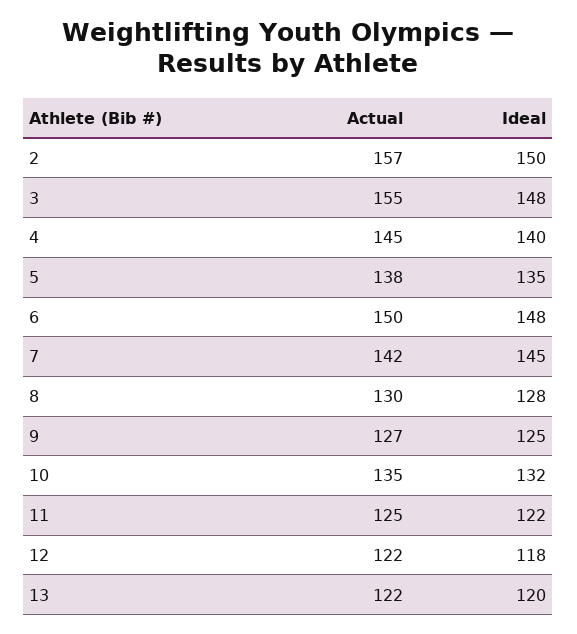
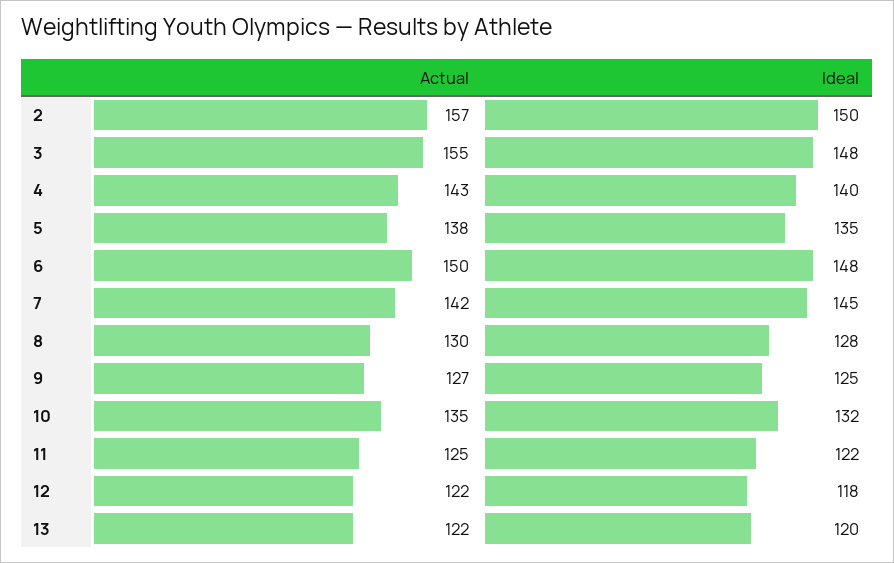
  {
    "Actual": {
      "2": 157,
      "3": 155,
-     "4": 145,
+     "4": 143,
      "5": 138,
      "6": 150,
      "7": 142,
      "8": 130,
      "9": 127,
      "10": 135,
      "11": 125,
      "12": 122,
      "13": 122
    },
    "Ideal": {
      "2": 150,
      "3": 148,
      "4": 140,
      "5": 135,
      "6": 148,
      "7": 145,
      "8": 128,
      "9": 125,
      "10": 132,
      "11": 122,
      "12": 118,
      "13": 120
    }
  }

